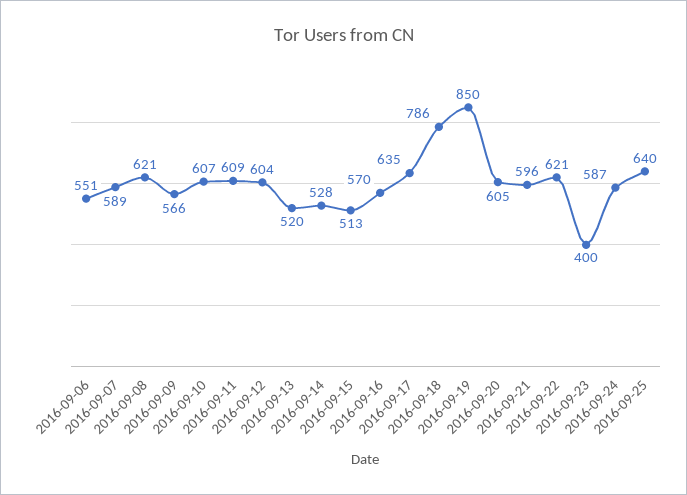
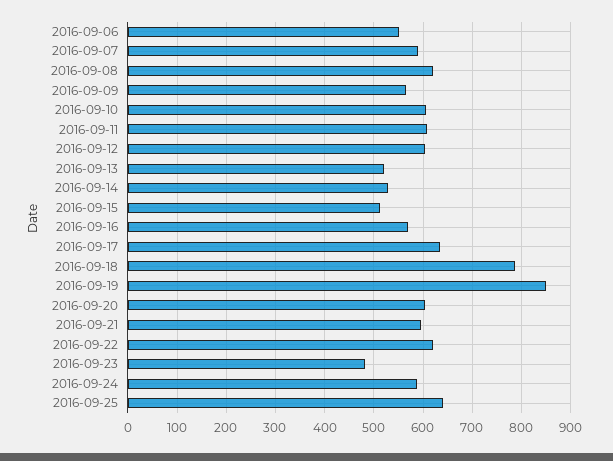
  {
    "2016-09-06": 551,
    "2016-09-07": 589,
    "2016-09-08": 621,
    "2016-09-09": 566,
    "2016-09-10": 607,
    "2016-09-11": 609,
    "2016-09-12": 604,
    "2016-09-13": 520,
    "2016-09-14": 528,
    "2016-09-15": 513,
    "2016-09-16": 570,
    "2016-09-17": 635,
    "2016-09-18": 786,
    "2016-09-19": 850,
    "2016-09-20": 605,
    "2016-09-21": 596,
    "2016-09-22": 621,
-   "2016-09-23": 400,
+   "2016-09-23": 480,
    "2016-09-24": 587,
    "2016-09-25": 640
  }

